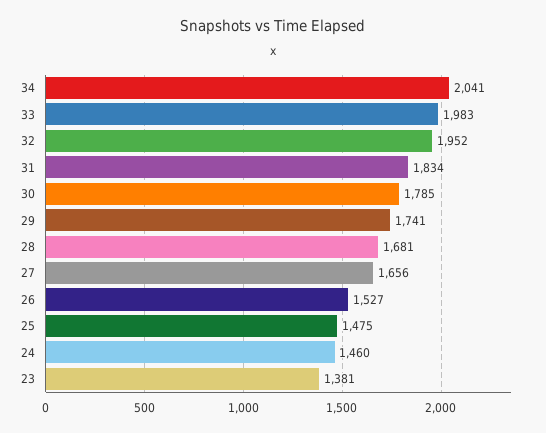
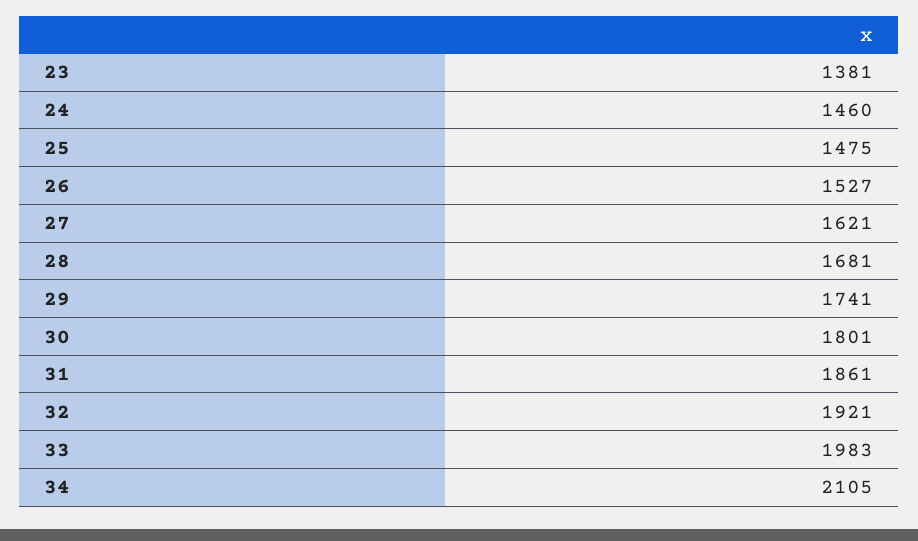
  {
-   "34": 2041,
+   "34": 2105,
    "33": 1983,
-   "32": 1952,
+   "32": 1921,
-   "31": 1834,
+   "31": 1861,
-   "30": 1785,
+   "30": 1801,
    "29": 1741,
    "28": 1681,
-   "27": 1656,
+   "27": 1621,
    "26": 1527,
    "25": 1475,
    "24": 1460,
    "23": 1381
  }

